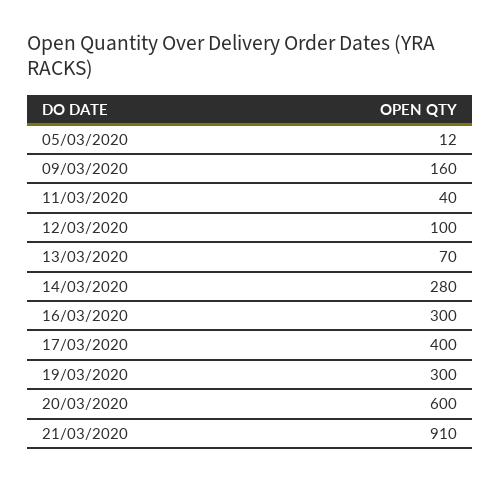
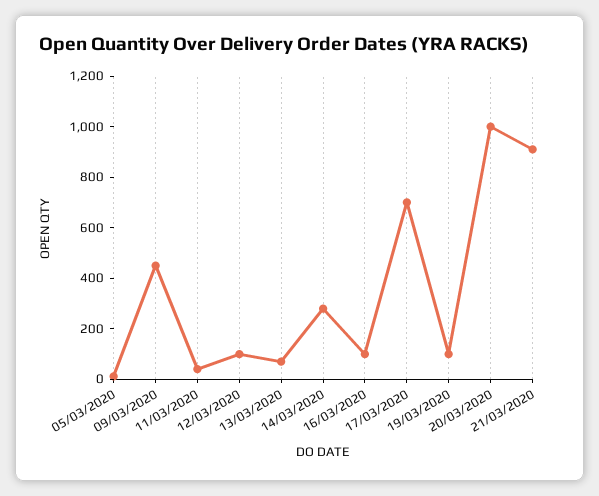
  {
    "05/03/2020": 12,
-   "09/03/2020": 160,
+   "09/03/2020": 450,
    "11/03/2020": 40,
    "12/03/2020": 100,
    "13/03/2020": 70,
    "14/03/2020": 280,
-   "16/03/2020": 300,
+   "16/03/2020": 100,
-   "17/03/2020": 400,
+   "17/03/2020": 700,
-   "19/03/2020": 300,
+   "19/03/2020": 100,
-   "20/03/2020": 600,
+   "20/03/2020": 1000,
    "21/03/2020": 910
  }

